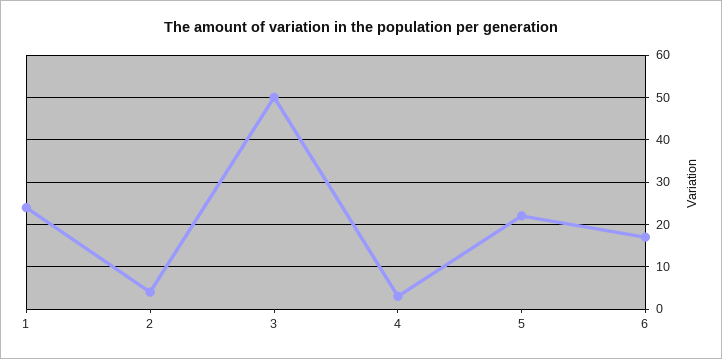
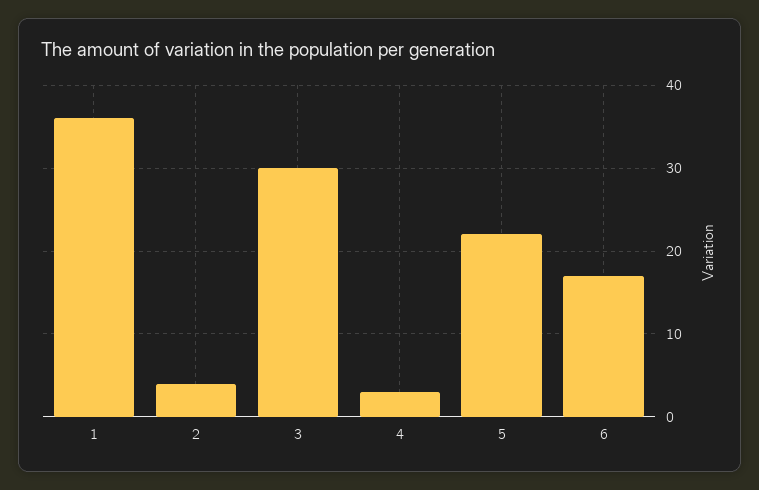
  {
-   "1": 25,
+   "1": 36,
    "2": 4,
-   "3": 50,
+   "3": 30,
    "4": 3,
    "5": 22,
    "6": 17
  }

